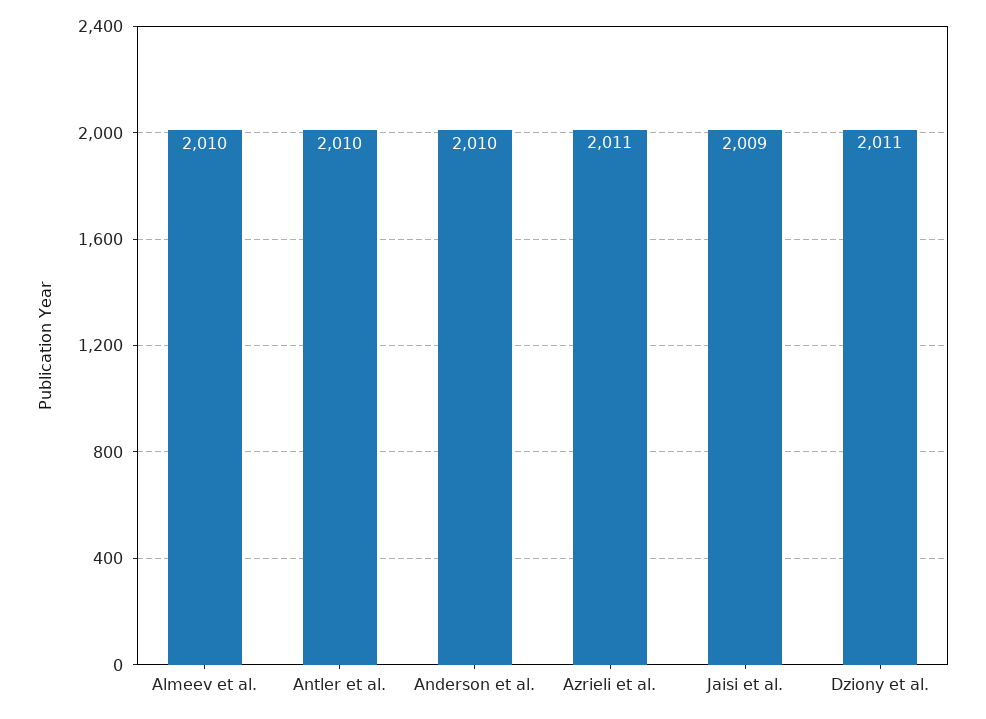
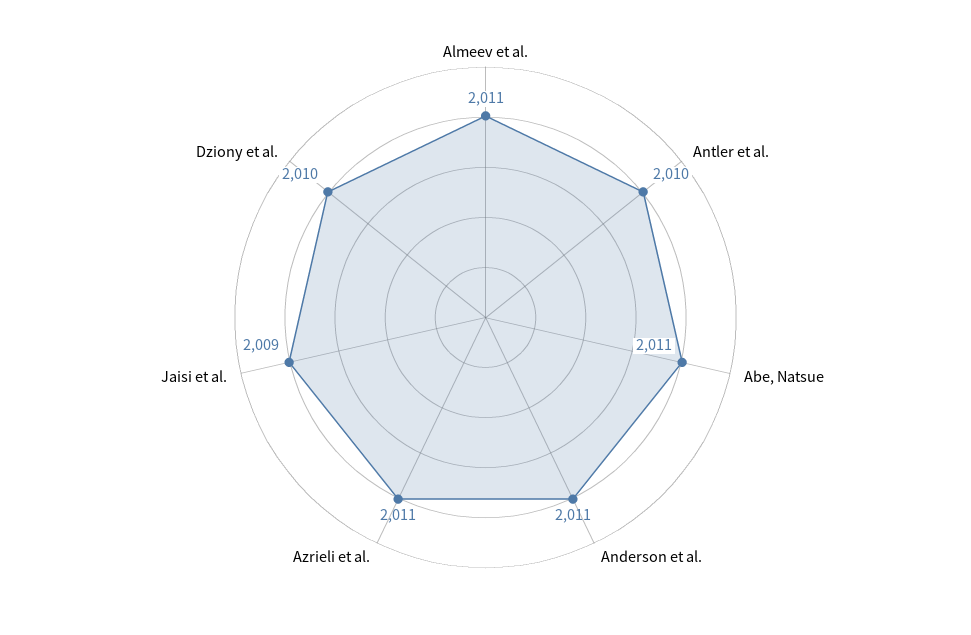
  {
-   "Almeev et al.": 2010,
+   "Almeev et al.": 2011,
    "Antler et al.": 2010,
-   "Anderson et al.": 2010,
+   "Anderson et al.": 2011,
    "Azrieli et al.": 2011,
    "Jaisi et al.": 2009,
-   "Dziony et al.": 2011
+   "Dziony et al.": 2010,
+   "Abe, Natsue": 2011
  }

